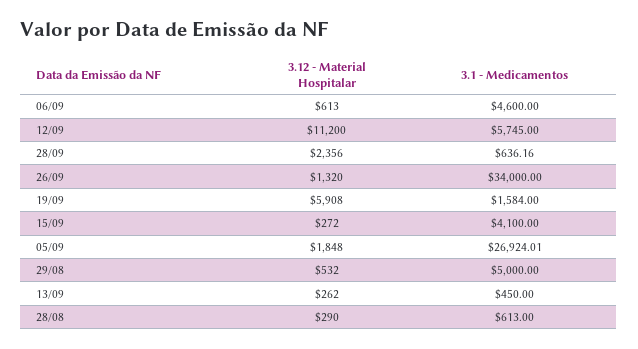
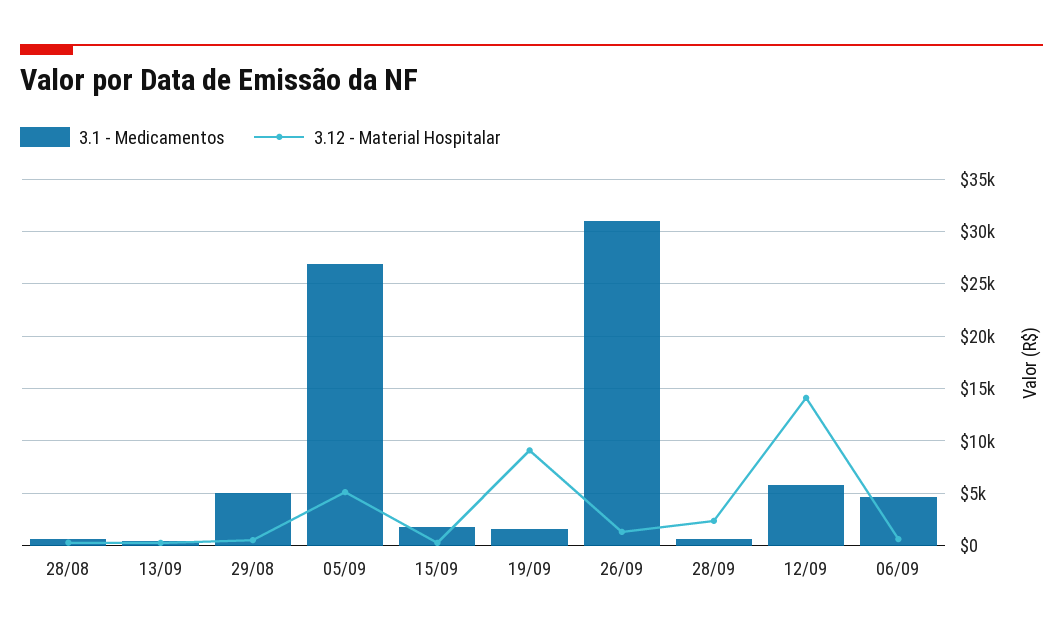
  {
    "3.12 - Material Hospitalar": {
      "06/09": 613,
-     "12/09": 11200,
+     "12/09": 14000,
      "28/09": 2356,
      "26/09": 1320,
-     "19/09": 5908,
+     "19/09": 9000,
      "15/09": 272,
-     "05/09": 1848,
+     "05/09": 5000,
      "29/08": 532,
      "13/09": 262,
      "28/08": 290
    },
    "3.1 - Medicamentos": {
      "06/09": 4600,
      "12/09": 5745,
      "28/09": 636.16,
-     "26/09": 34000,
+     "26/09": 31000,
      "19/09": 1584,
-     "15/09": 4100,
+     "15/09": 2000,
      "05/09": 26924.01,
      "29/08": 5000,
      "13/09": 450,
      "28/08": 613
    }
  }

